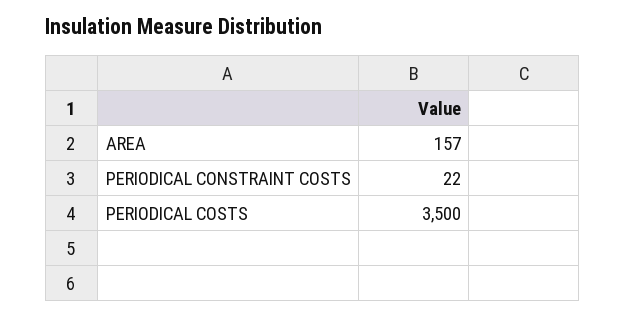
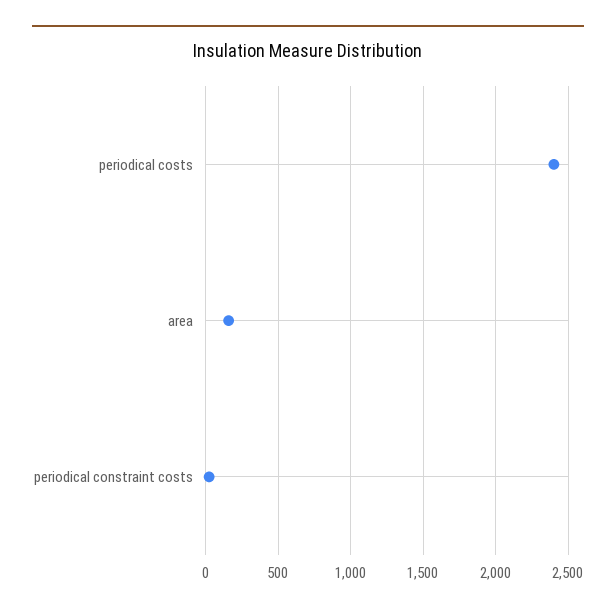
  {
    "AREA": 157,
    "PERIODICAL CONSTRAINT COSTS": 22,
-   "PERIODICAL COSTS": 3500
+   "PERIODICAL COSTS": 2400
  }

